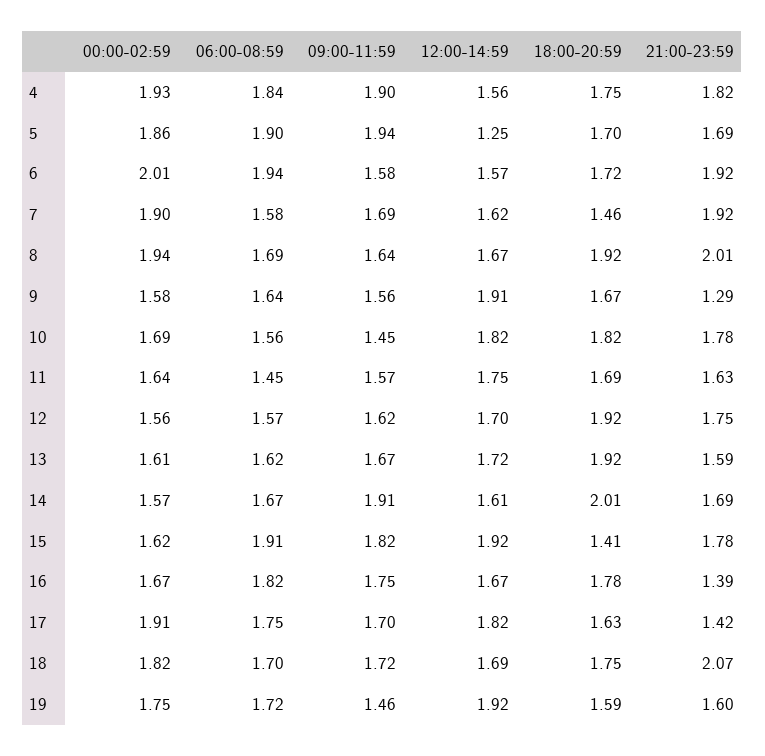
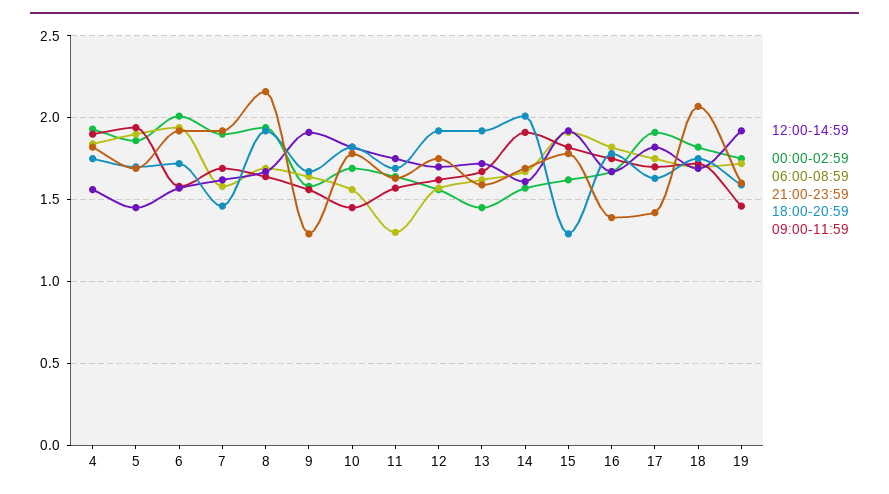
  {
    "00:00-02:59": {
      "4": 1.93,
      "5": 1.86,
      "6": 2.01,
      "7": 1.9,
      "8": 1.94,
      "9": 1.58,
      "10": 1.69,
      "11": 1.64,
      "12": 1.56,
-     "13": 1.61,
+     "13": 1.45,
      "14": 1.57,
      "15": 1.62,
      "16": 1.67,
      "17": 1.91,
      "18": 1.82,
      "19": 1.75
    },
    "06:00-08:59": {
      "4": 1.84,
      "5": 1.9,
      "6": 1.94,
      "7": 1.58,
      "8": 1.69,
      "9": 1.64,
      "10": 1.56,
-     "11": 1.45,
+     "11": 1.3,
      "12": 1.57,
      "13": 1.62,
      "14": 1.67,
      "15": 1.91,
      "16": 1.82,
      "17": 1.75,
      "18": 1.7,
      "19": 1.72
    },
    "09:00-11:59": {
      "4": 1.9,
      "5": 1.94,
      "6": 1.58,
      "7": 1.69,
      "8": 1.64,
      "9": 1.56,
      "10": 1.45,
      "11": 1.57,
      "12": 1.62,
      "13": 1.67,
      "14": 1.91,
      "15": 1.82,
      "16": 1.75,
      "17": 1.7,
      "18": 1.72,
      "19": 1.46
    },
    "12:00-14:59": {
      "4": 1.56,
-     "5": 1.25,
+     "5": 1.45,
      "6": 1.57,
      "7": 1.62,
      "8": 1.67,
      "9": 1.91,
      "10": 1.82,
      "11": 1.75,
      "12": 1.7,
      "13": 1.72,
      "14": 1.61,
      "15": 1.92,
      "16": 1.67,
      "17": 1.82,
      "18": 1.69,
      "19": 1.92
    },
    "18:00-20:59": {
      "4": 1.75,
      "5": 1.7,
      "6": 1.72,
      "7": 1.46,
      "8": 1.92,
      "9": 1.67,
      "10": 1.82,
      "11": 1.69,
      "12": 1.92,
      "13": 1.92,
      "14": 2.01,
-     "15": 1.41,
+     "15": 1.3,
      "16": 1.78,
      "17": 1.63,
      "18": 1.75,
      "19": 1.59
    },
    "21:00-23:59": {
      "4": 1.82,
      "5": 1.69,
      "6": 1.92,
      "7": 1.92,
-     "8": 2.01,
+     "8": 2.15,
      "9": 1.29,
      "10": 1.78,
      "11": 1.63,
      "12": 1.75,
      "13": 1.59,
      "14": 1.69,
      "15": 1.78,
      "16": 1.39,
      "17": 1.42,
      "18": 2.07,
      "19": 1.6
    }
  }

